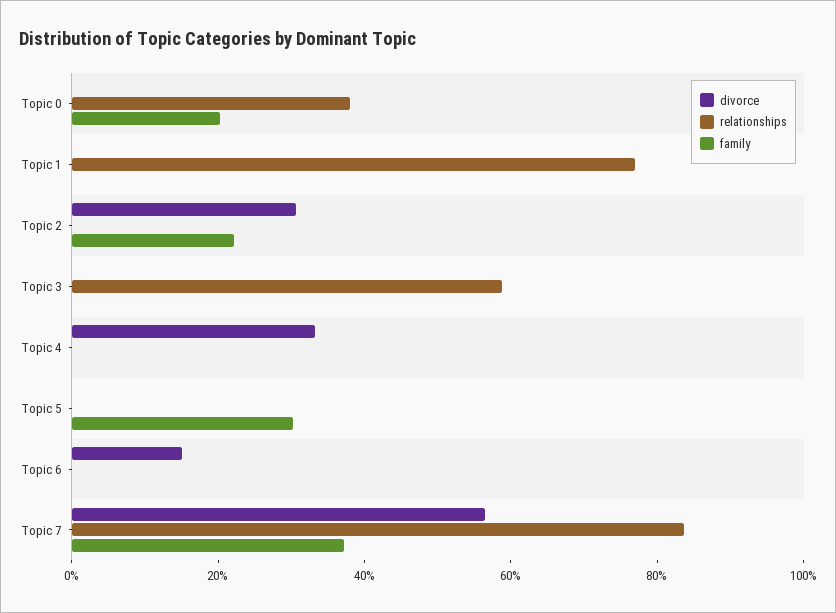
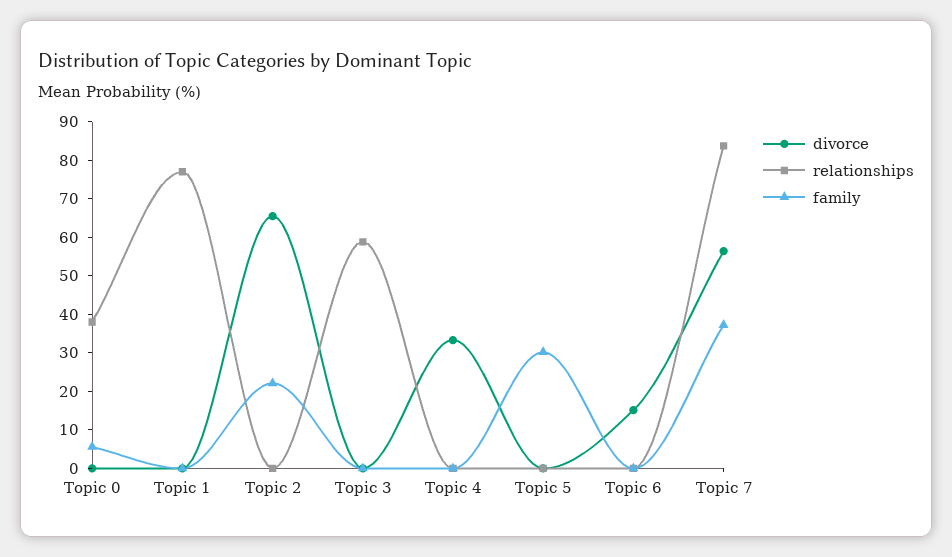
  {
    "divorce": {
      "Topic 0": 0,
      "Topic 1": 0,
-     "Topic 2": 30,
+     "Topic 2": 65,
      "Topic 3": 0,
      "Topic 4": 32.5,
      "Topic 5": 0,
      "Topic 6": 15,
      "Topic 7": 57.5
    },
    "relationships": {
      "Topic 0": 37.5,
      "Topic 1": 77.5,
      "Topic 2": 0,
      "Topic 3": 60,
      "Topic 4": 0,
      "Topic 5": 0,
      "Topic 6": 0,
      "Topic 7": 82.5
    },
    "family": {
-     "Topic 0": 20,
+     "Topic 0": 5,
      "Topic 1": 0,
      "Topic 2": 22.5,
      "Topic 3": 0,
      "Topic 4": 0,
      "Topic 5": 30,
      "Topic 6": 0,
      "Topic 7": 37.5
    }
  }

